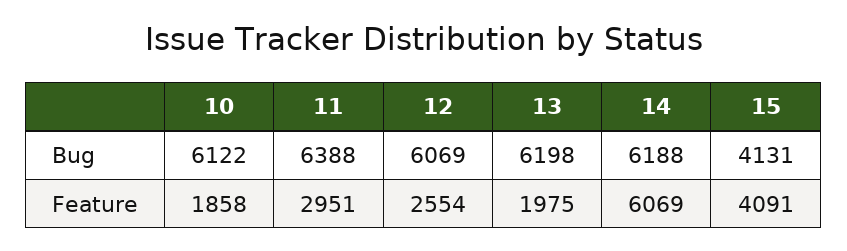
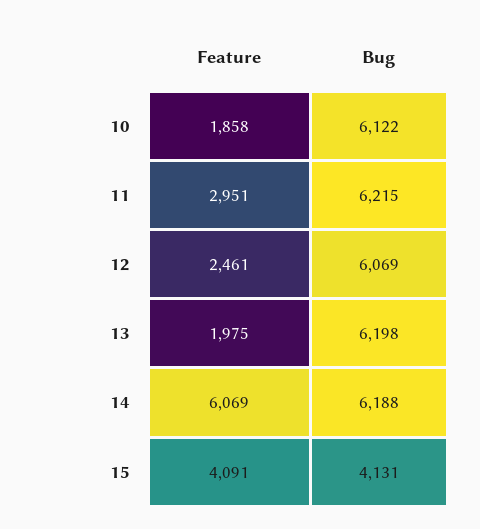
  {
    "10": {
      "Bug": 6122,
      "Feature": 1858
    },
    "11": {
-     "Bug": 6388,
+     "Bug": 6215,
      "Feature": 2951
    },
    "12": {
      "Bug": 6069,
-     "Feature": 2554
+     "Feature": 2461
    },
    "13": {
      "Bug": 6198,
      "Feature": 1975
    },
    "14": {
      "Bug": 6188,
      "Feature": 6069
    },
    "15": {
      "Bug": 4131,
      "Feature": 4091
    }
  }

